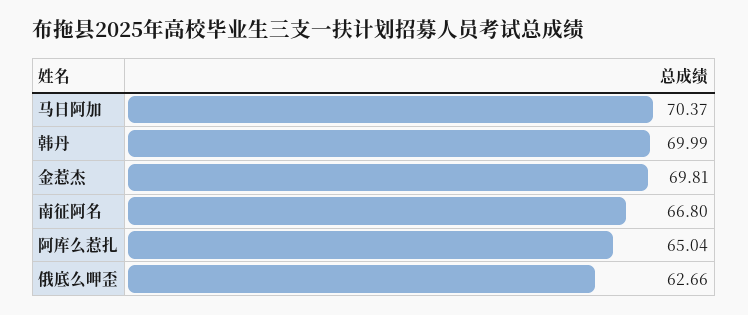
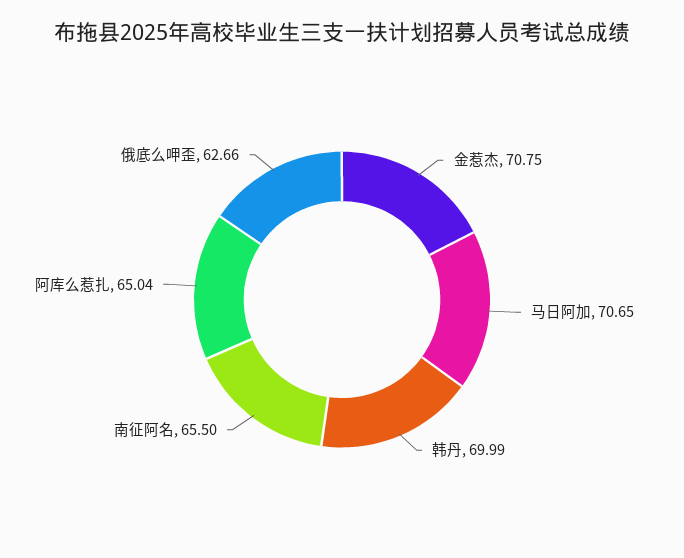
  {
-   "马日阿加": 70.37,
+   "马日阿加": 70.65,
    "韩丹": 69.99,
-   "金惹杰": 69.81,
+   "金惹杰": 70.75,
-   "南征阿名": 66.8,
+   "南征阿名": 65.5,
    "阿库么惹扎": 65.04,
    "俄底么呷歪": 62.66
  }

